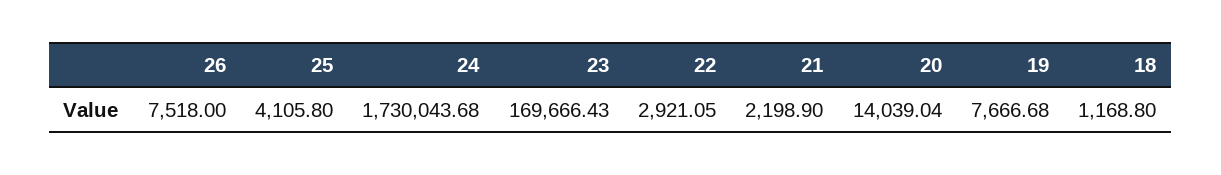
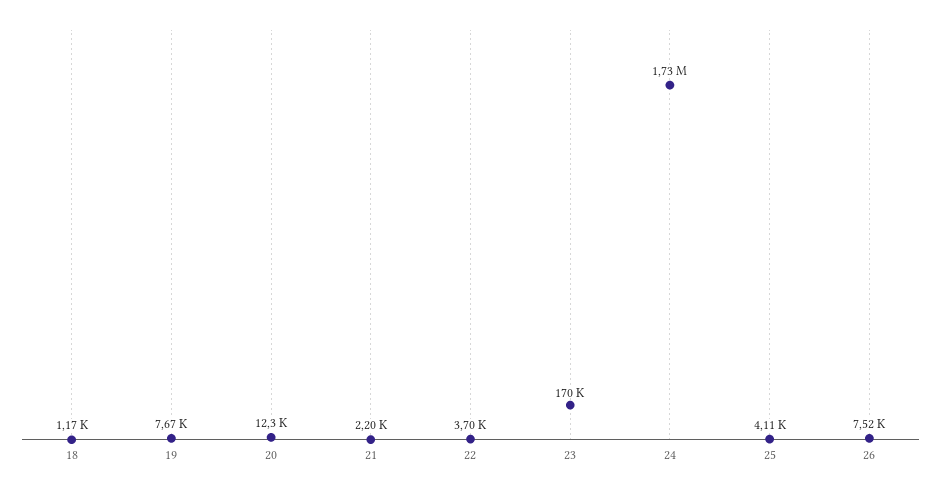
  {
    "26": 7518,
    "25": 4105.8,
    "24": 1730043.68,
    "23": 169666.43,
-   "22": 2921.05,
+   "22": 3700,
    "21": 2198.9,
-   "20": 14039.04,
+   "20": 12300,
    "19": 7666.68,
    "18": 1168.8
  }

